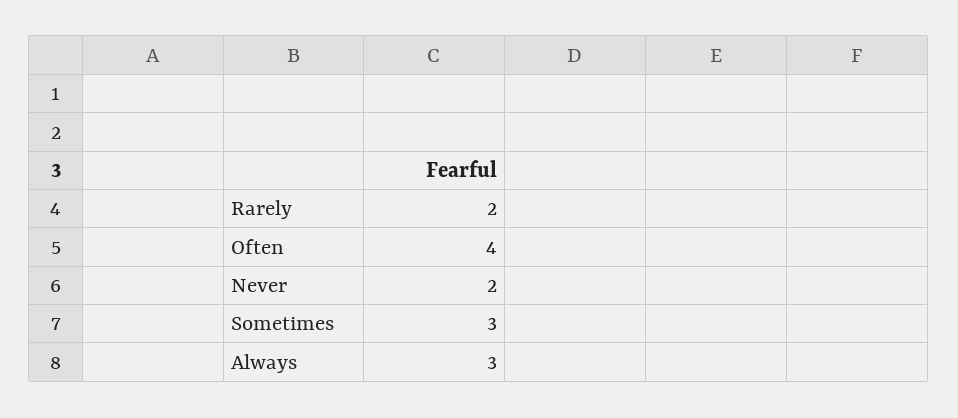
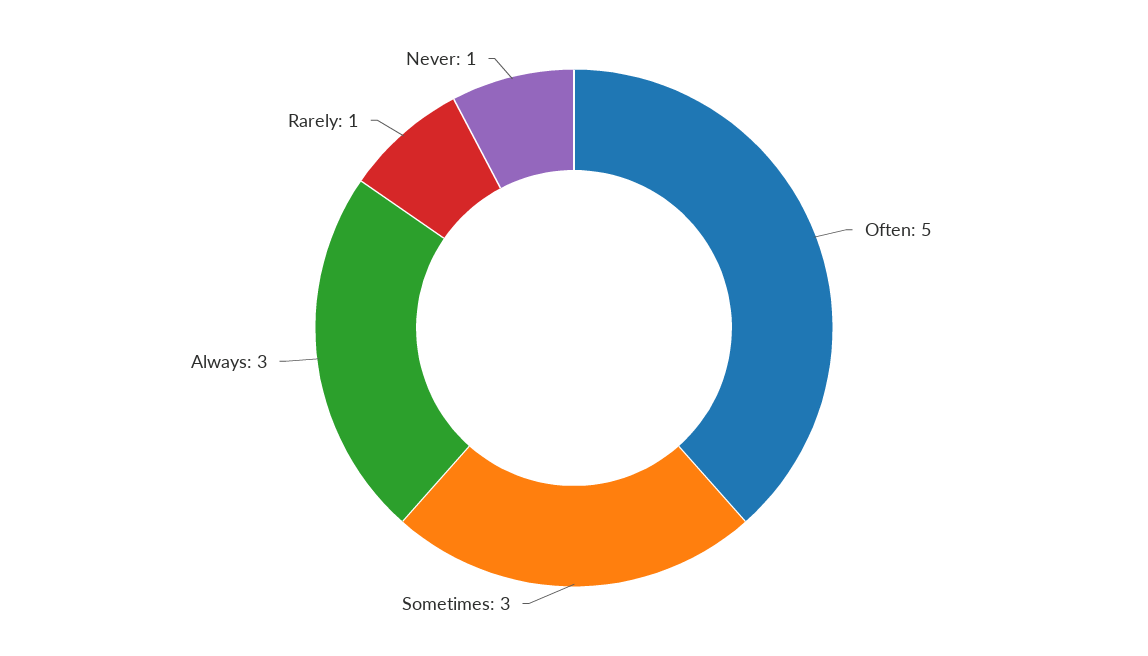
  {
-   "Rarely": 2,
+   "Rarely": 1,
-   "Often": 4,
+   "Often": 5,
-   "Never": 2,
+   "Never": 1,
    "Sometimes": 3,
    "Always": 3
  }

